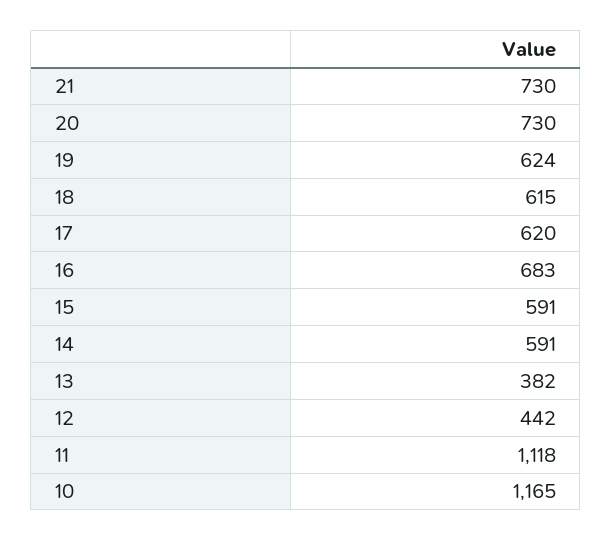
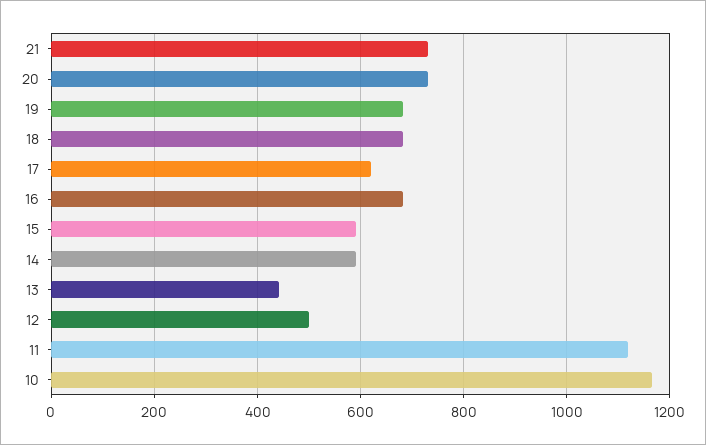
  {
    "21": 730,
    "20": 730,
-   "19": 624,
+   "19": 680,
-   "18": 615,
+   "18": 680,
    "17": 620,
    "16": 683,
    "15": 591,
    "14": 591,
-   "13": 382,
+   "13": 440,
-   "12": 442,
+   "12": 500,
    "11": 1118,
    "10": 1165
  }

